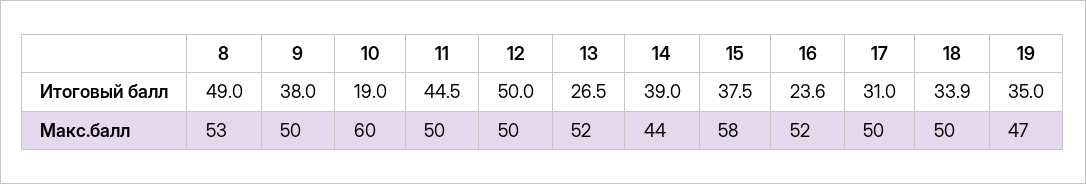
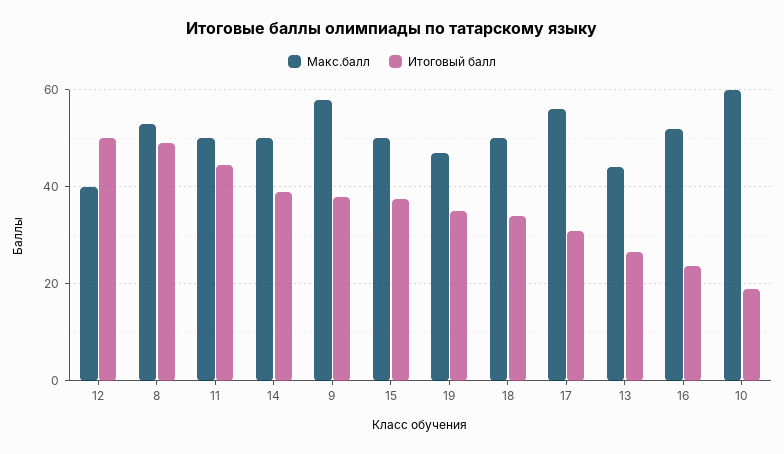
  {
    "Итоговый балл": {
      "8": 49,
      "9": 38,
      "10": 19,
      "11": 44.5,
      "12": 50,
      "13": 26.5,
      "14": 39,
      "15": 37.5,
      "16": 23.6,
      "17": 31,
      "18": 33.9,
      "19": 35
    },
    "Макс.балл": {
      "8": 53,
-     "9": 50,
+     "9": 58,
      "10": 60,
      "11": 50,
-     "12": 50,
+     "12": 40,
-     "13": 52,
+     "13": 44,
-     "14": 44,
+     "14": 50,
-     "15": 58,
+     "15": 50,
      "16": 52,
-     "17": 50,
+     "17": 56,
      "18": 50,
      "19": 47
    }
  }

